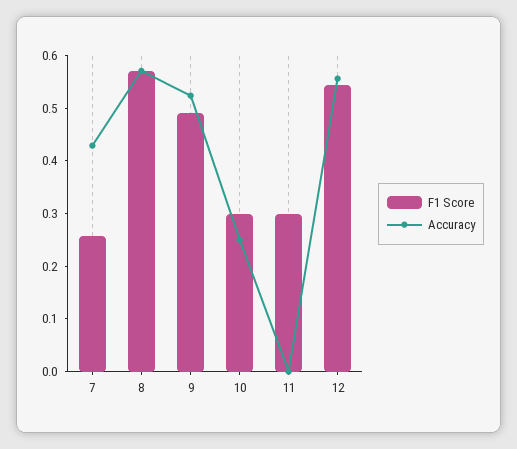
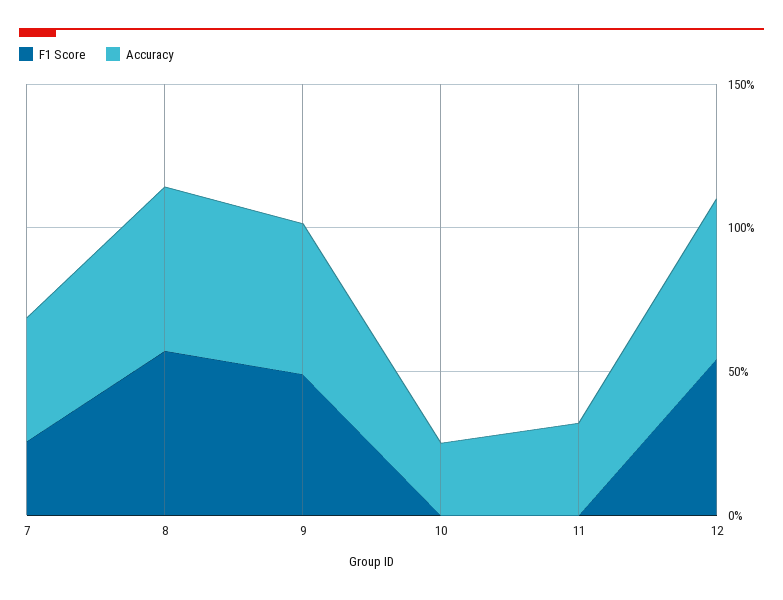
  {
    "F1 Score": {
      "7": 0.26,
      "8": 0.58,
      "9": 0.5,
-     "10": 0.3,
+     "10": 0,
-     "11": 0.3,
+     "11": 0,
      "12": 0.54
    },
    "Accuracy": {
      "7": 0.42,
      "8": 0.58,
      "9": 0.52,
      "10": 0.26,
-     "11": 0,
+     "11": 0.3,
      "12": 0.56
    }
  }

